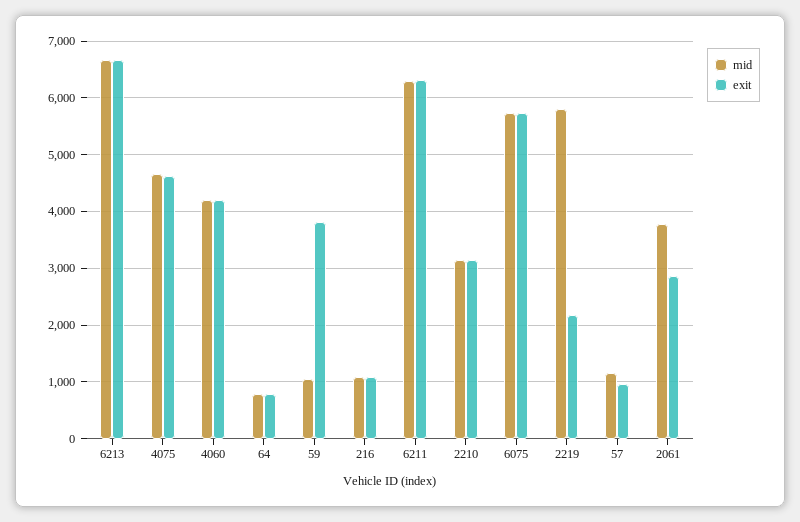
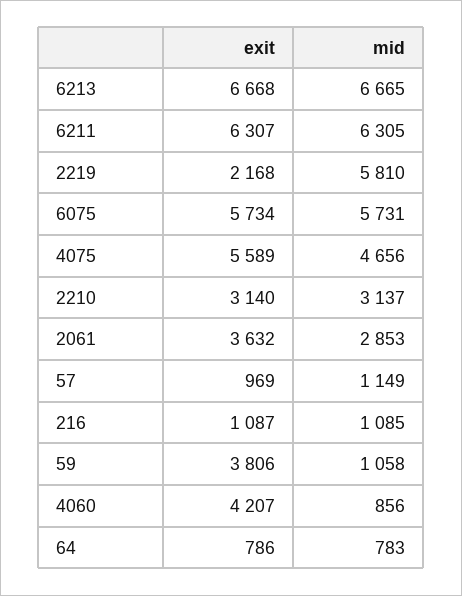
  {
    "mid": {
      "6213": 6665,
      "4075": 4656,
-     "4060": 4200,
+     "4060": 856,
      "64": 783,
      "59": 1058,
      "216": 1085,
      "6211": 6305,
      "2210": 3137,
      "6075": 5731,
      "2219": 5810,
      "57": 1149,
-     "2061": 3800
+     "2061": 2853
    },
    "exit": {
      "6213": 6668,
-     "4075": 4600,
+     "4075": 5589,
      "4060": 4207,
      "64": 786,
      "59": 3806,
      "216": 1087,
      "6211": 6307,
      "2210": 3140,
      "6075": 5734,
      "2219": 2168,
      "57": 969,
-     "2061": 2800
+     "2061": 3632
    }
  }

